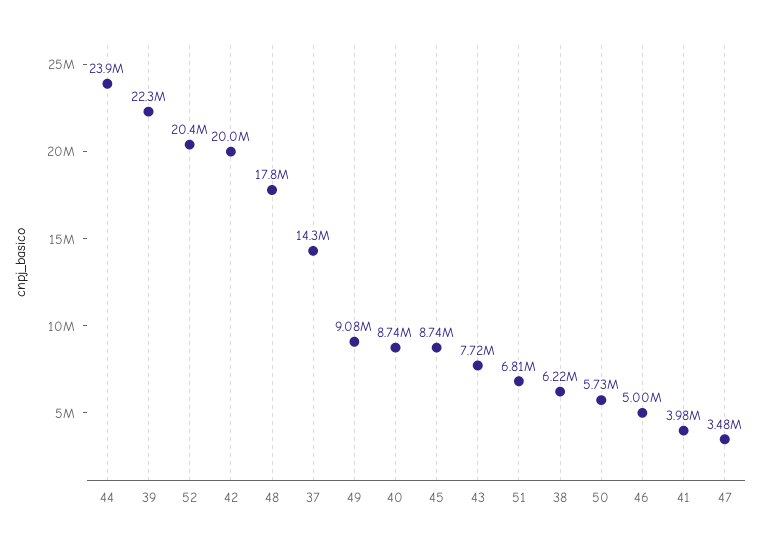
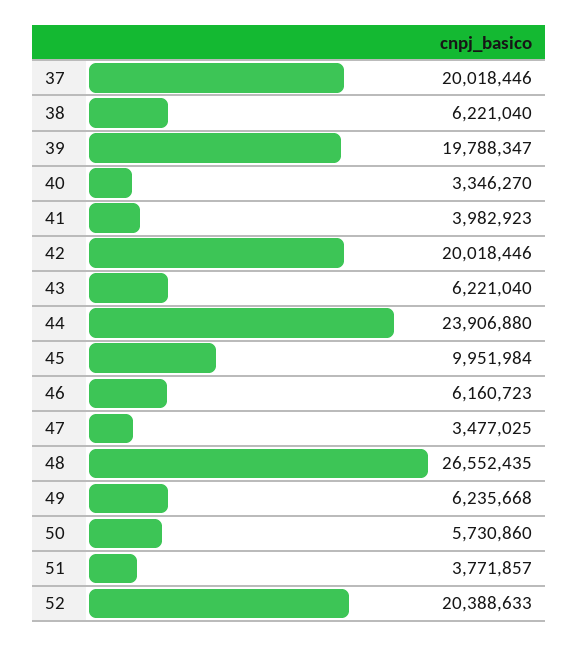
  {
    "44": 23906880,
-   "39": 22300000,
+   "39": 19788347,
    "52": 20388633,
    "42": 20018446,
-   "48": 17800000,
+   "48": 26552435,
-   "37": 14300000,
+   "37": 20018446,
-   "49": 9080000,
+   "49": 6235668,
-   "40": 8740000,
+   "40": 3346270,
-   "45": 8740000,
+   "45": 9951984,
-   "43": 7720000,
+   "43": 6221040,
-   "51": 6810000,
+   "51": 3771857,
    "38": 6221040,
    "50": 5730860,
-   "46": 5000000,
+   "46": 6160723,
    "41": 3982923,
    "47": 3477025
  }

